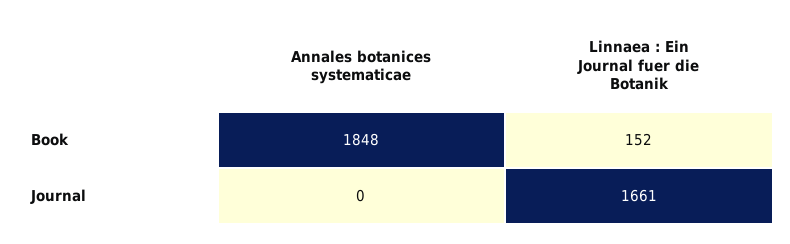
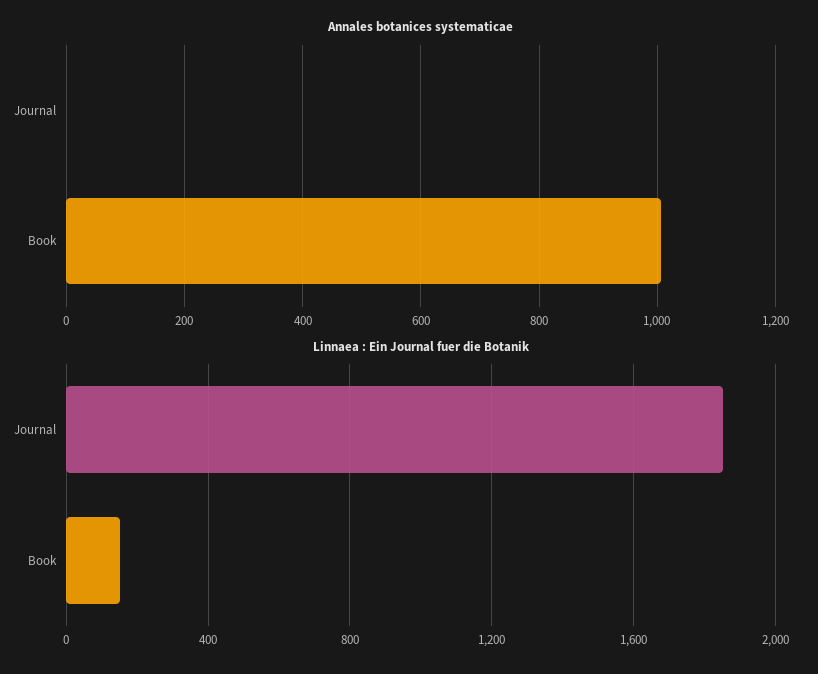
  {
    "Annales botanices systematicae": {
-     "Book": 1848,
+     "Book": 1000,
      "Journal": 0
    },
    "Linnaea : Ein Journal fuer die Botanik": {
      "Book": 152,
-     "Journal": 1661
+     "Journal": 1850
    }
  }

